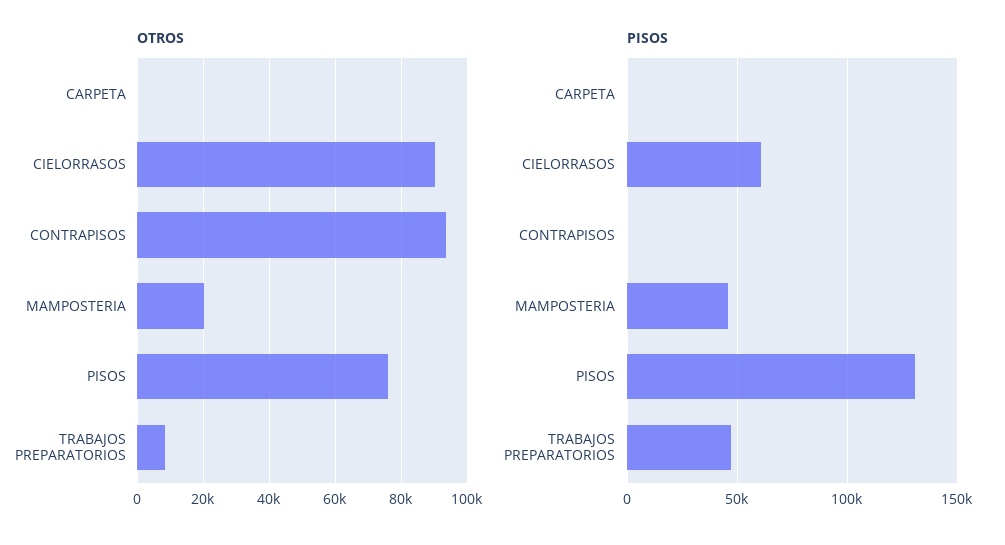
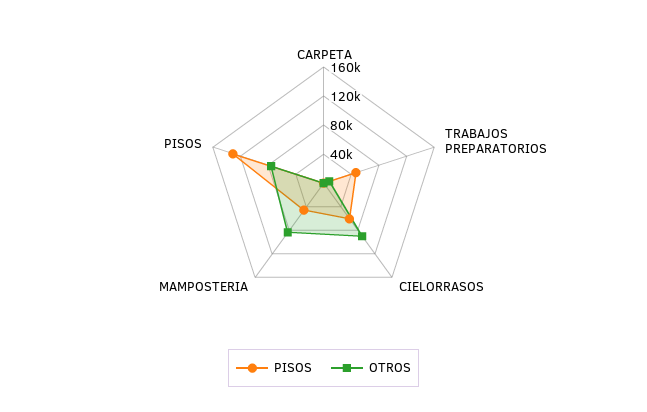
  {
    "OTROS": {
      "CARPETA": 0,
      "CIELORRASOS": 90000,
-     "CONTRAPISOS": 94000,
-     "MAMPOSTERIA": 20000,
+     "MAMPOSTERIA": 80000,
      "PISOS": 76000,
      "TRABAJOS PREPARATORIOS": 8000
    },
    "PISOS": {
      "CARPETA": 0,
      "CIELORRASOS": 60000,
-     "CONTRAPISOS": 0,
      "MAMPOSTERIA": 45000,
      "PISOS": 130000,
      "TRABAJOS PREPARATORIOS": 45000
    }
  }

